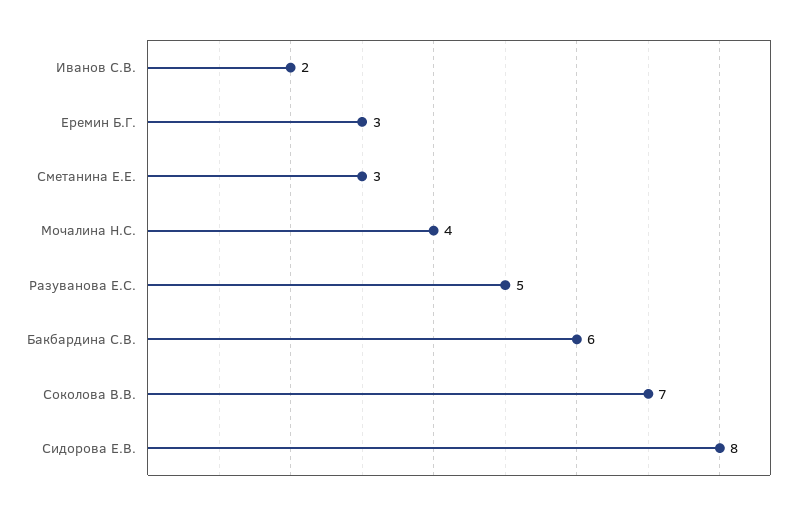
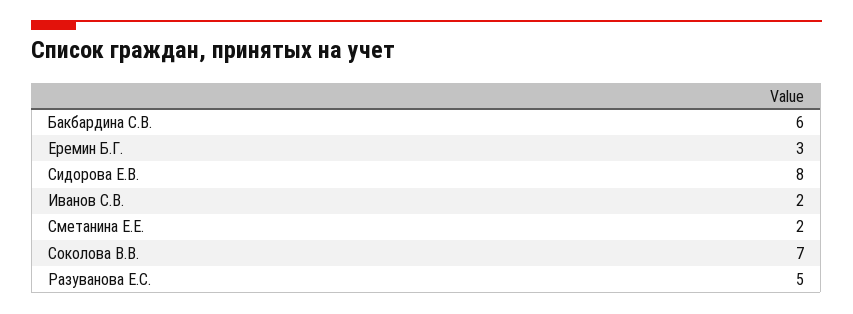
  {
    "Иванов С.В.": 2,
    "Еремин Б.Г.": 3,
-   "Сметанина Е.Е.": 3,
+   "Сметанина Е.Е.": 2,
-   "Мочалина Н.С.": 4,
    "Разуванова Е.С.": 5,
    "Бакбардина С.В.": 6,
    "Соколова В.В.": 7,
    "Сидорова Е.В.": 8
  }

